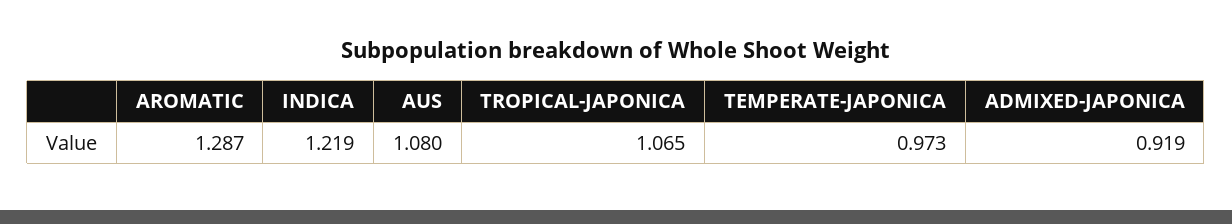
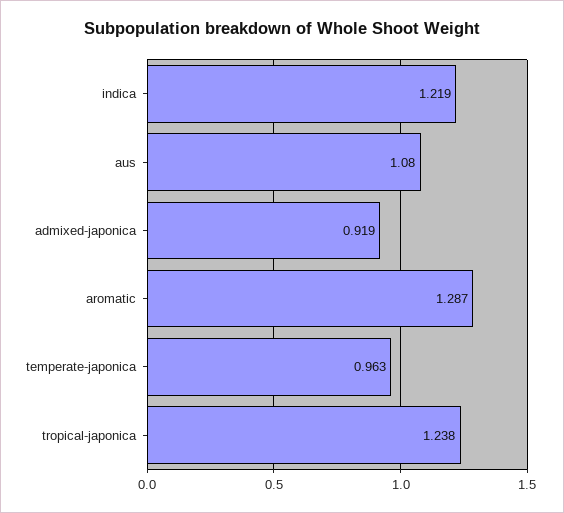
  {
    "AROMATIC": 1.287,
    "INDICA": 1.219,
    "AUS": 1.08,
-   "TROPICAL-JAPONICA": 1.065,
+   "TROPICAL-JAPONICA": 1.238,
-   "TEMPERATE-JAPONICA": 0.973,
+   "TEMPERATE-JAPONICA": 0.963,
    "ADMIXED-JAPONICA": 0.919
  }

